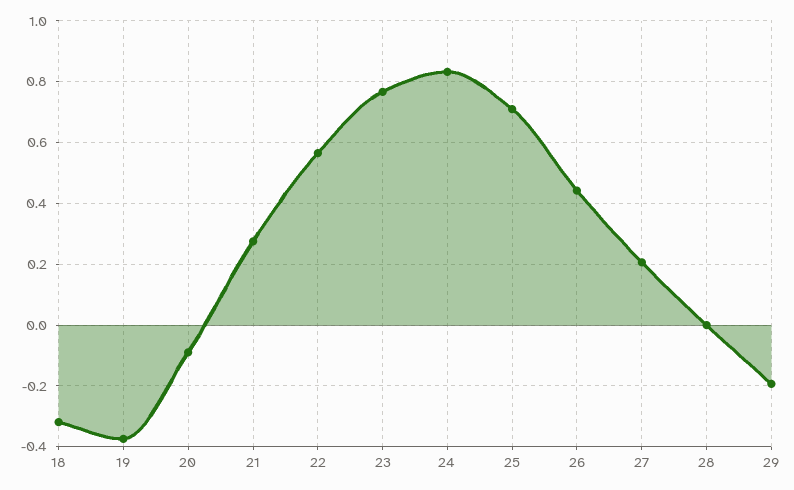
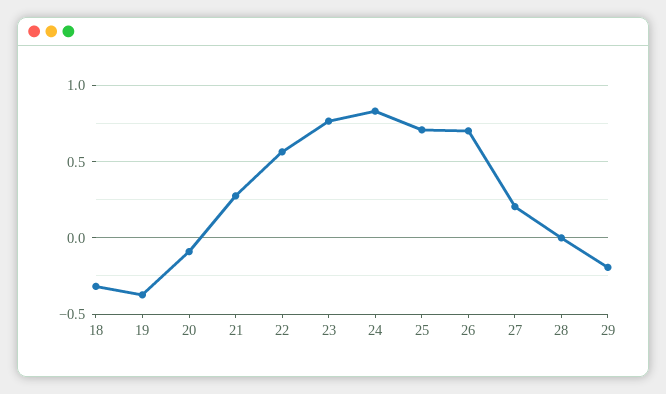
  {
    "18": -0.32,
    "19": -0.38,
    "20": -0.08,
    "21": 0.28,
    "22": 0.56,
    "23": 0.76,
    "24": 0.84,
    "25": 0.72,
-   "26": 0.44,
+   "26": 0.7,
    "27": 0.2,
    "28": 0,
    "29": -0.2
  }

